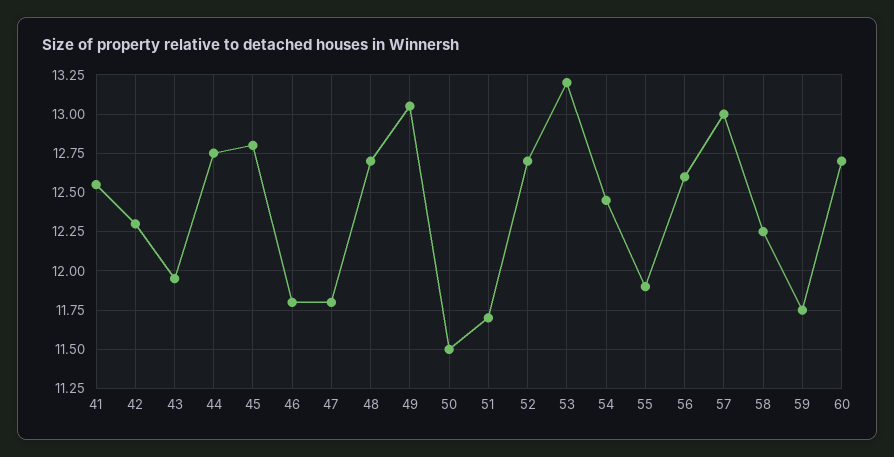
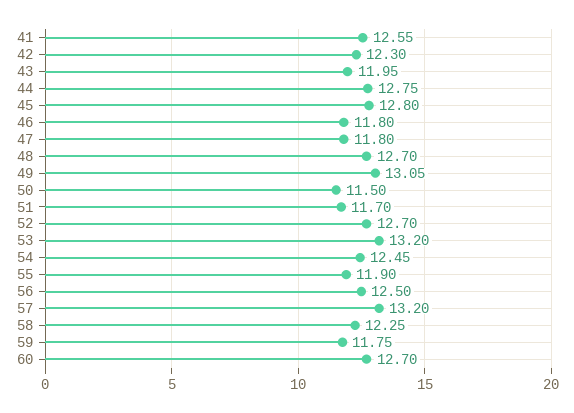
  {
    "41": 12.55,
    "42": 12.3,
    "43": 11.95,
    "44": 12.75,
    "45": 12.8,
    "46": 11.8,
    "47": 11.8,
    "48": 12.7,
    "49": 13.05,
    "50": 11.5,
    "51": 11.7,
    "52": 12.7,
    "53": 13.2,
    "54": 12.45,
    "55": 11.9,
-   "56": 12.6,
+   "56": 12.5,
-   "57": 13,
+   "57": 13.2,
    "58": 12.25,
    "59": 11.75,
    "60": 12.7
  }

